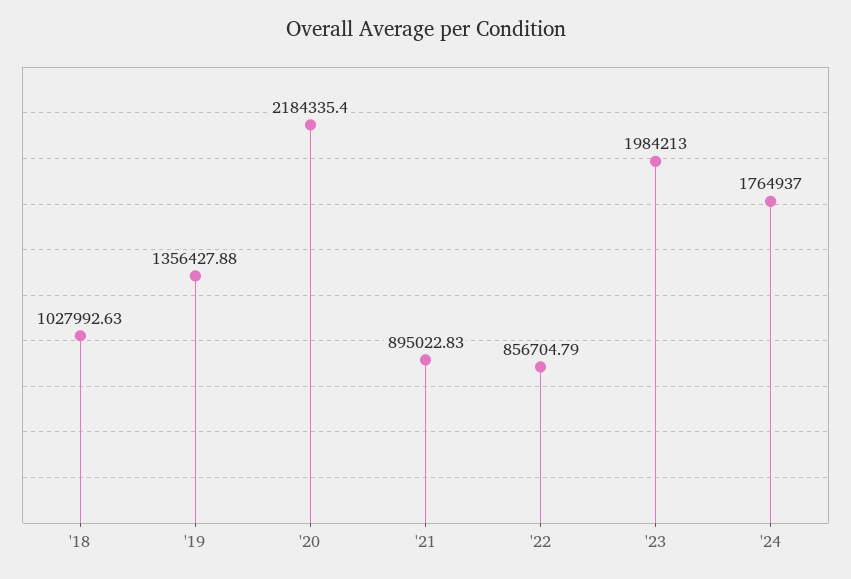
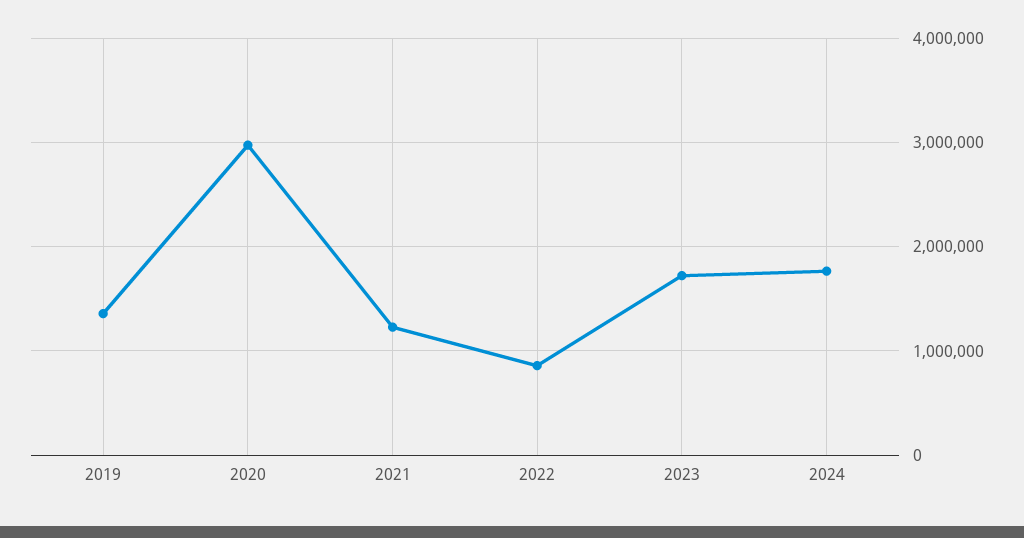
  {
-   "'18": 1027992.63,
    "'19": 1356427.88,
-   "'20": 2184335.4,
+   "'20": 3000000,
-   "'21": 895022.83,
+   "'21": 1200000,
    "'22": 856704.79,
-   "'23": 1984213,
+   "'23": 1700000,
    "'24": 1764937
  }

